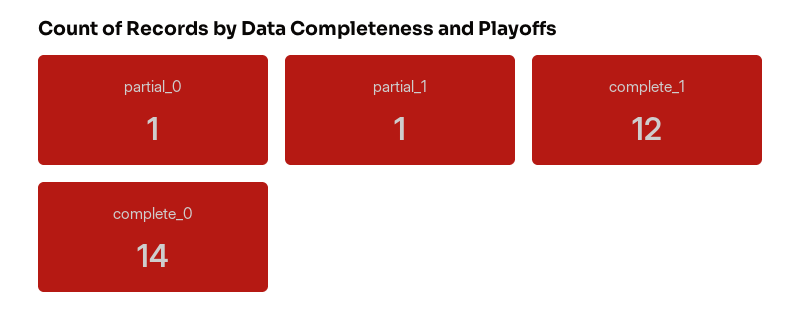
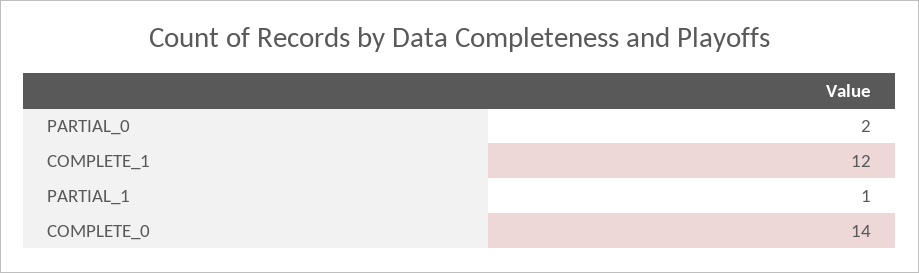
  {
-   "partial_0": 1,
+   "partial_0": 2,
    "partial_1": 1,
    "complete_1": 12,
    "complete_0": 14
  }

